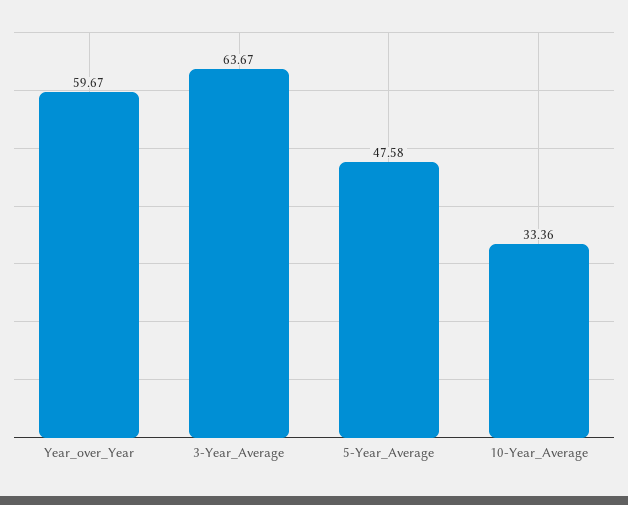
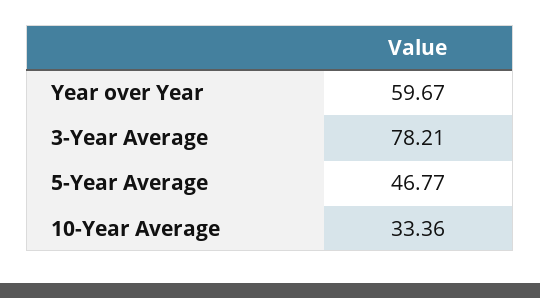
  {
    "Year_over_Year": 59.67,
-   "3-Year_Average": 63.67,
+   "3-Year_Average": 78.21,
-   "5-Year_Average": 47.58,
+   "5-Year_Average": 46.77,
    "10-Year_Average": 33.36
  }

